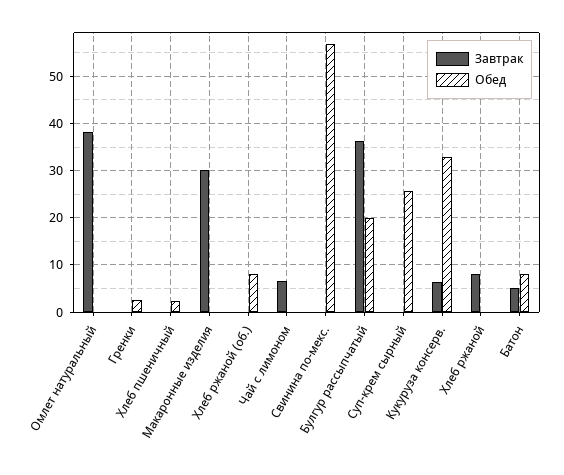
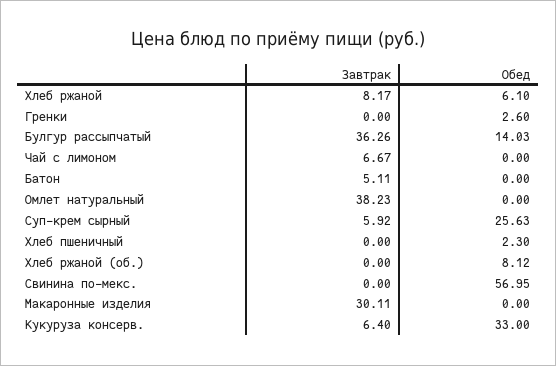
  {
    "Завтрак": {
      "Омлет натуральный": 38.23,
      "Гренки": 0,
      "Хлеб пшеничный": 0,
      "Макаронные изделия": 30.11,
      "Хлеб ржаной (об.)": 0,
      "Чай с лимоном": 6.67,
      "Свинина по-мекс.": 0,
      "Булгур рассыпчатый": 36.26,
-     "Суп-крем сырный": 0,
+     "Суп-крем сырный": 5.92,
      "Кукуруза консерв.": 6.4,
      "Хлеб ржаной": 8.17,
      "Батон": 5.11
    },
    "Обед": {
      "Омлет натуральный": 0,
      "Гренки": 2.6,
      "Хлеб пшеничный": 2.3,
      "Макаронные изделия": 0,
      "Хлеб ржаной (об.)": 8.12,
      "Чай с лимоном": 0,
      "Свинина по-мекс.": 56.95,
-     "Булгур рассыпчатый": 20,
+     "Булгур рассыпчатый": 14.03,
      "Суп-крем сырный": 25.63,
      "Кукуруза консерв.": 33,
-     "Хлеб ржаной": 0,
+     "Хлеб ржаной": 6.1,
-     "Батон": 8
+     "Батон": 0
    }
  }

